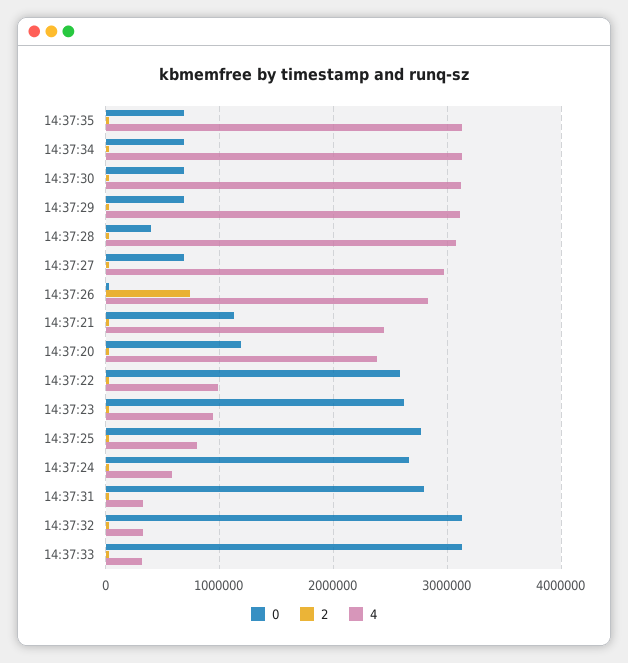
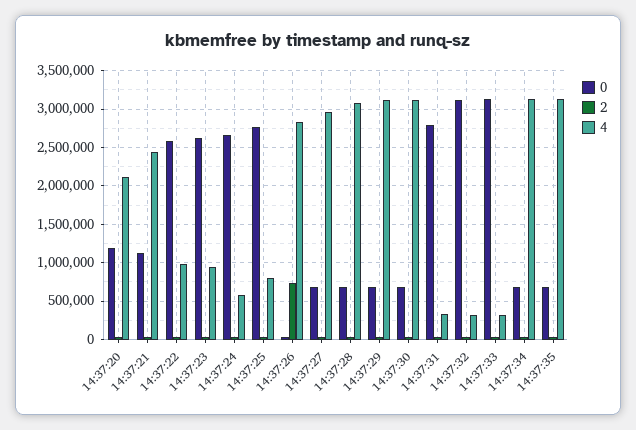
  {
    "0": {
      "14:37:35": 700000,
      "14:37:34": 700000,
      "14:37:30": 700000,
      "14:37:29": 700000,
-     "14:37:28": 400000,
+     "14:37:28": 700000,
      "14:37:27": 700000,
      "14:37:26": 0,
      "14:37:21": 1100000,
      "14:37:20": 1200000,
      "14:37:22": 2600000,
      "14:37:23": 2600000,
      "14:37:25": 2800000,
      "14:37:24": 2700000,
      "14:37:31": 2800000,
      "14:37:32": 3100000,
      "14:37:33": 3100000
    },
    "2": {
      "14:37:35": 0,
      "14:37:34": 0,
      "14:37:30": 0,
      "14:37:29": 0,
      "14:37:28": 0,
      "14:37:27": 0,
      "14:37:26": 700000,
      "14:37:21": 0,
      "14:37:20": 0,
      "14:37:22": 0,
      "14:37:23": 0,
      "14:37:25": 0,
      "14:37:24": 0,
      "14:37:31": 0,
      "14:37:32": 0,
      "14:37:33": 0
    },
    "4": {
      "14:37:35": 3100000,
      "14:37:34": 3100000,
      "14:37:30": 3100000,
      "14:37:29": 3100000,
      "14:37:28": 3100000,
      "14:37:27": 3000000,
      "14:37:26": 2800000,
      "14:37:21": 2400000,
-     "14:37:20": 2400000,
+     "14:37:20": 2100000,
      "14:37:22": 1000000,
      "14:37:23": 900000,
      "14:37:25": 800000,
      "14:37:24": 600000,
      "14:37:31": 300000,
      "14:37:32": 300000,
      "14:37:33": 300000
    }
  }

